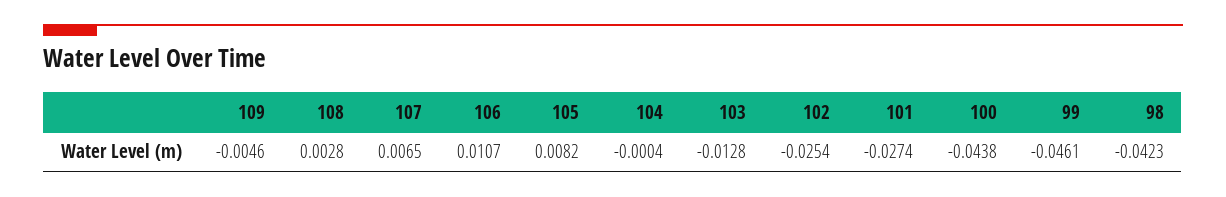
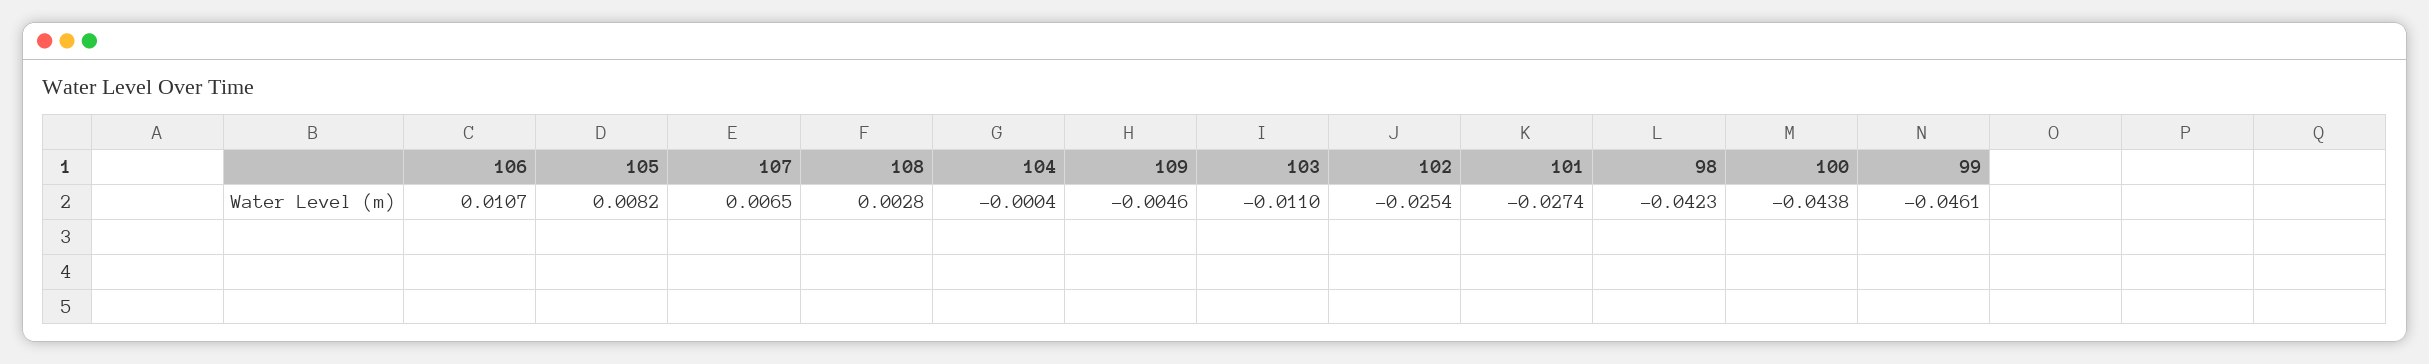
  {
    "109": -0.0046,
    "108": 0.0028,
    "107": 0.0065,
    "106": 0.0107,
    "105": 0.0082,
    "104": -0.0004,
-   "103": -0.0128,
+   "103": -0.011,
    "102": -0.0254,
    "101": -0.0274,
    "100": -0.0438,
    "99": -0.0461,
    "98": -0.0423
  }

